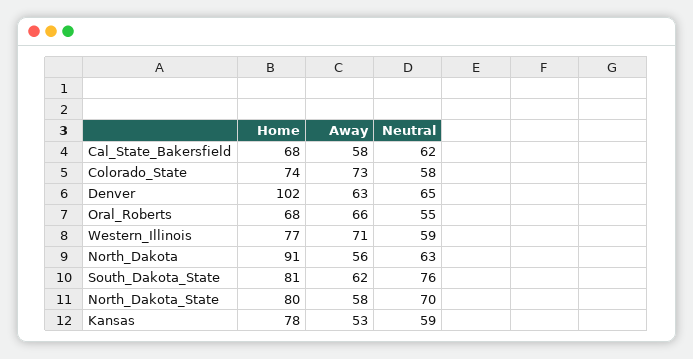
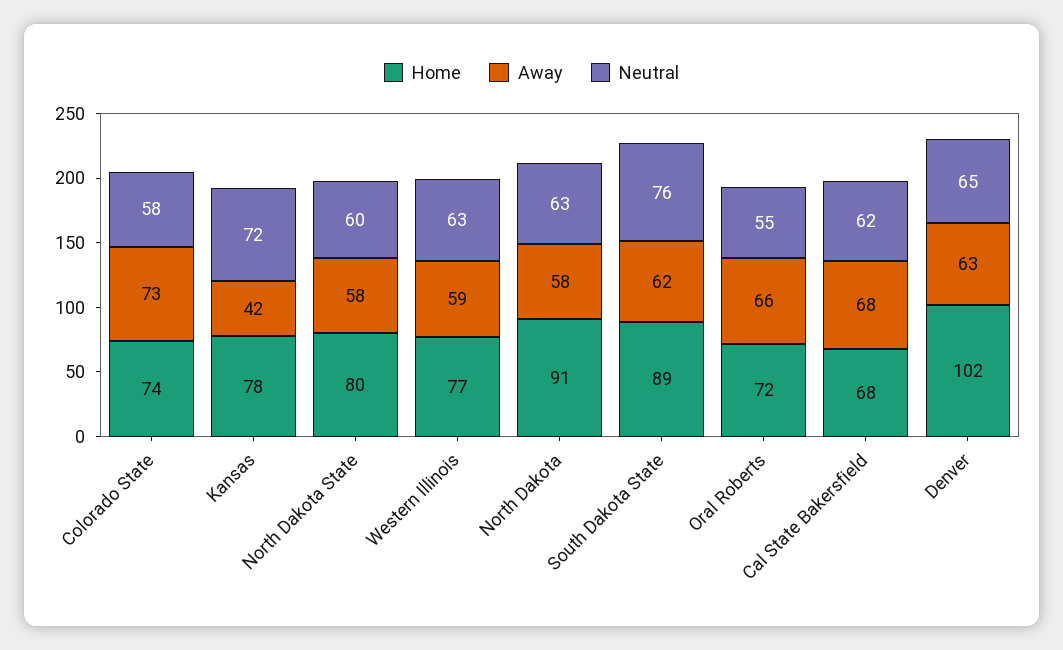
  {
    "Home": {
      "Cal_State_Bakersfield": 68,
      "Colorado_State": 74,
      "Denver": 102,
-     "Oral_Roberts": 68,
+     "Oral_Roberts": 72,
      "Western_Illinois": 77,
      "North_Dakota": 91,
-     "South_Dakota_State": 81,
+     "South_Dakota_State": 89,
      "North_Dakota_State": 80,
      "Kansas": 78
    },
    "Away": {
-     "Cal_State_Bakersfield": 58,
+     "Cal_State_Bakersfield": 68,
      "Colorado_State": 73,
      "Denver": 63,
      "Oral_Roberts": 66,
-     "Western_Illinois": 71,
+     "Western_Illinois": 59,
-     "North_Dakota": 56,
+     "North_Dakota": 58,
      "South_Dakota_State": 62,
      "North_Dakota_State": 58,
-     "Kansas": 53
+     "Kansas": 42
    },
    "Neutral": {
      "Cal_State_Bakersfield": 62,
      "Colorado_State": 58,
      "Denver": 65,
      "Oral_Roberts": 55,
-     "Western_Illinois": 59,
+     "Western_Illinois": 63,
      "North_Dakota": 63,
      "South_Dakota_State": 76,
-     "North_Dakota_State": 70,
+     "North_Dakota_State": 60,
-     "Kansas": 59
+     "Kansas": 72
    }
  }

